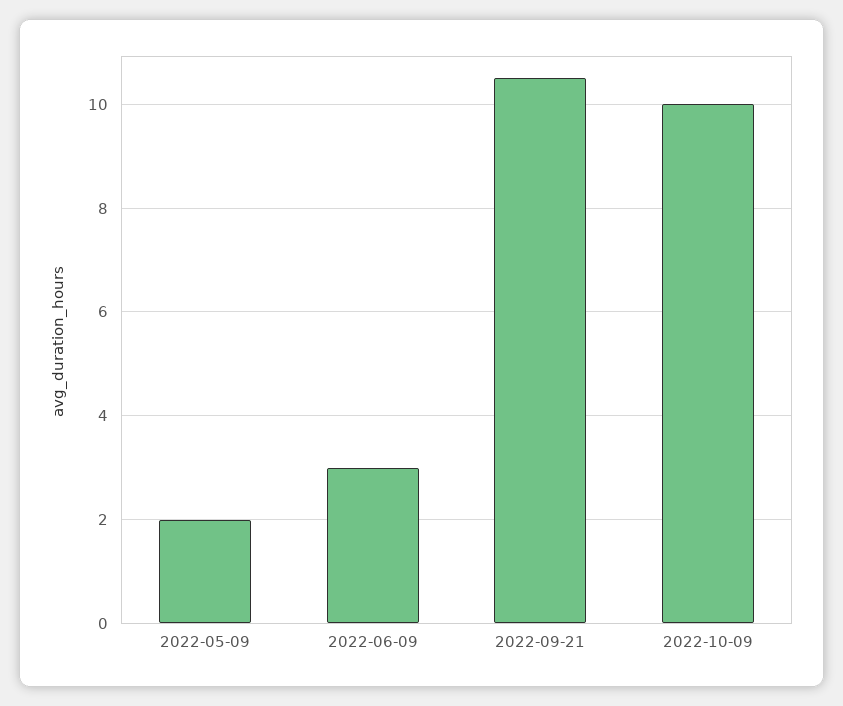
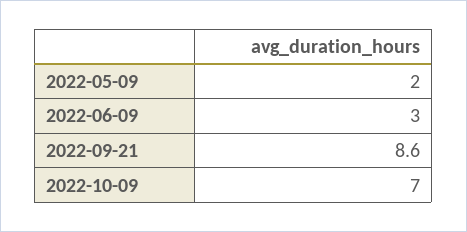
  {
    "2022-05-09": 2,
    "2022-06-09": 3,
-   "2022-09-21": 10.5,
+   "2022-09-21": 8.6,
-   "2022-10-09": 10
+   "2022-10-09": 7
  }

